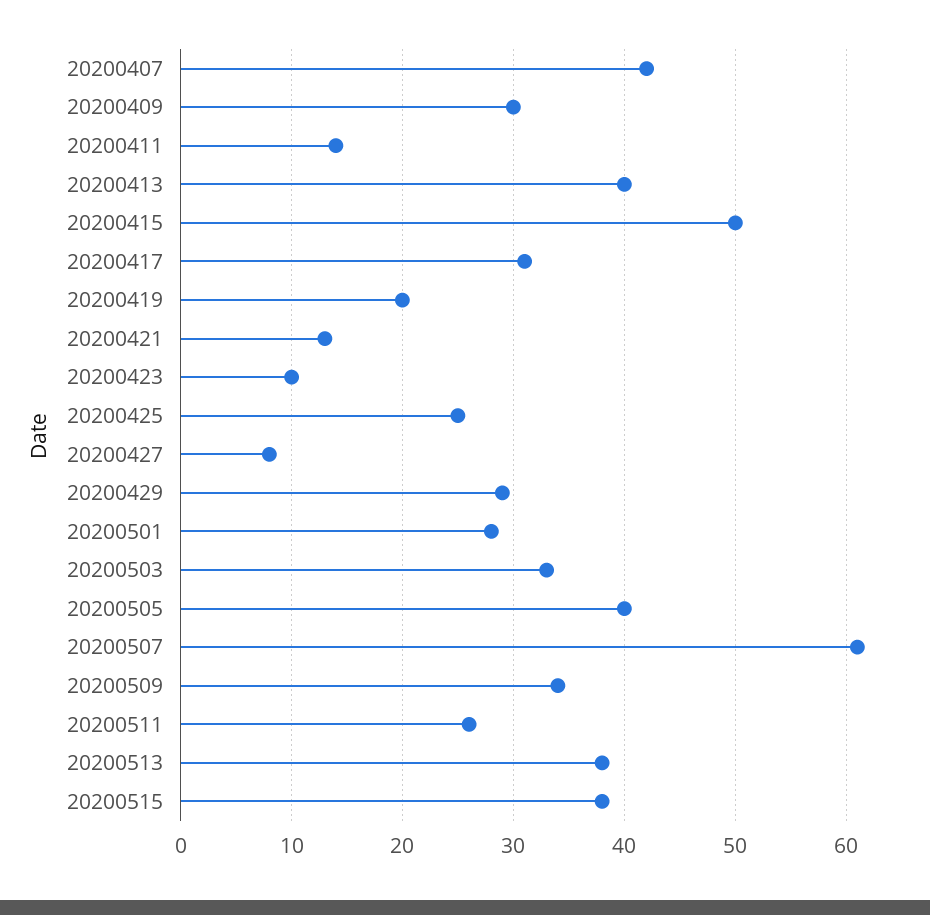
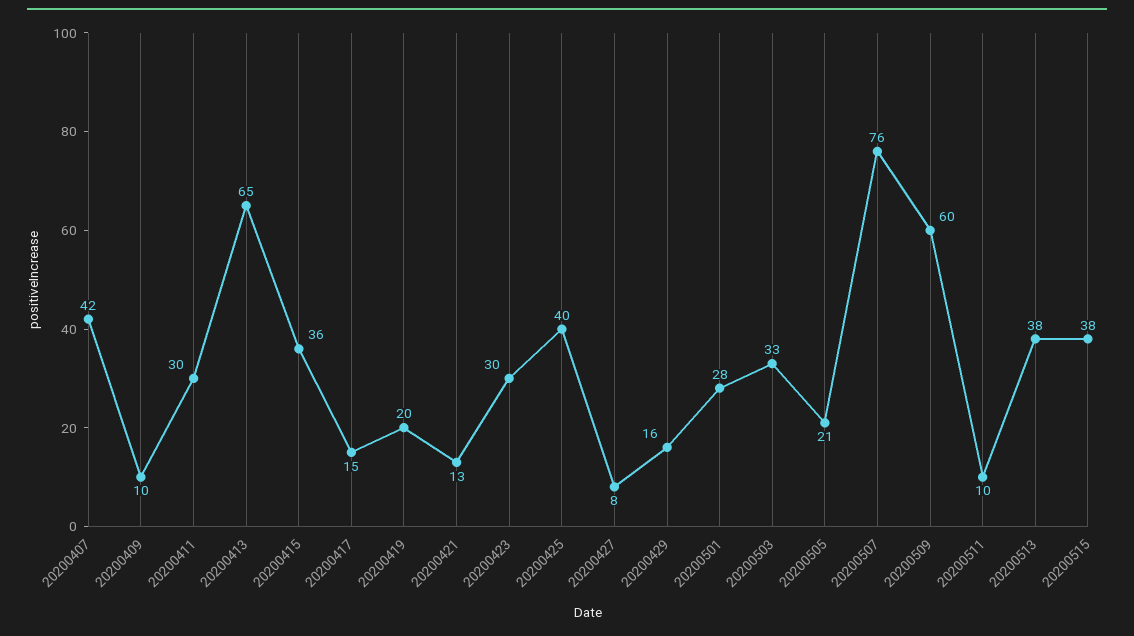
  {
    "20200407": 42,
-   "20200409": 30,
+   "20200409": 10,
-   "20200411": 14,
+   "20200411": 30,
-   "20200413": 40,
+   "20200413": 65,
-   "20200415": 50,
+   "20200415": 36,
-   "20200417": 31,
+   "20200417": 15,
    "20200419": 20,
    "20200421": 13,
-   "20200423": 10,
+   "20200423": 30,
-   "20200425": 25,
+   "20200425": 40,
    "20200427": 8,
-   "20200429": 29,
+   "20200429": 16,
    "20200501": 28,
    "20200503": 33,
-   "20200505": 40,
+   "20200505": 21,
-   "20200507": 61,
+   "20200507": 76,
-   "20200509": 34,
+   "20200509": 60,
-   "20200511": 26,
+   "20200511": 10,
    "20200513": 38,
    "20200515": 38
  }

